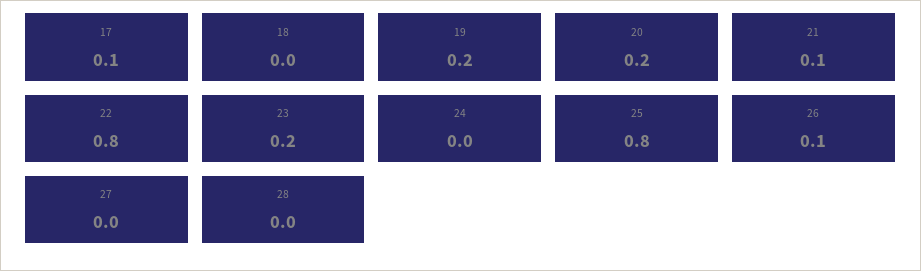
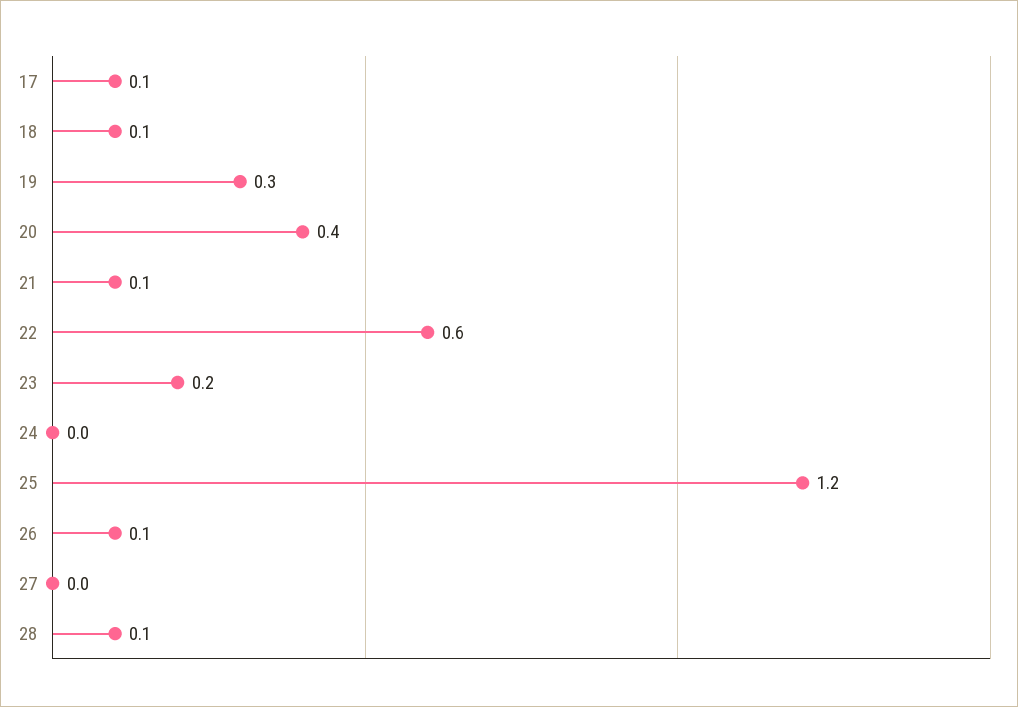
  {
    "17": 0.1,
-   "18": 0,
+   "18": 0.1,
-   "19": 0.2,
+   "19": 0.3,
-   "20": 0.2,
+   "20": 0.4,
    "21": 0.1,
-   "22": 0.8,
+   "22": 0.6,
    "23": 0.2,
    "24": 0,
-   "25": 0.8,
+   "25": 1.2,
    "26": 0.1,
    "27": 0,
-   "28": 0
+   "28": 0.1
  }

